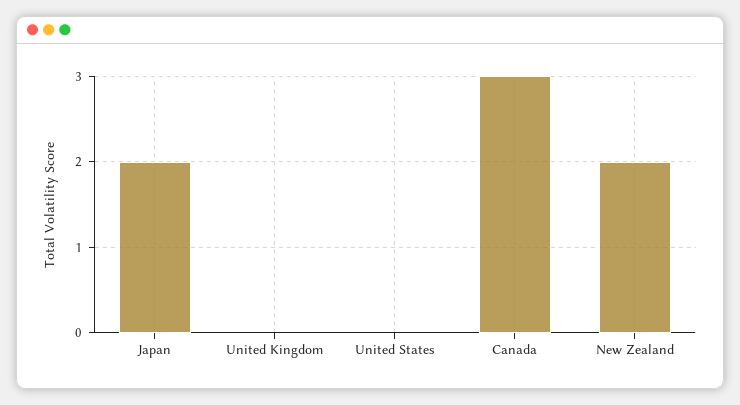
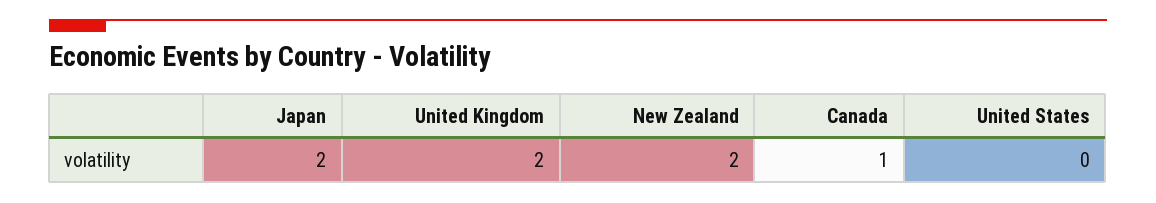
  {
    "Japan": 2,
-   "United Kingdom": 0,
+   "United Kingdom": 2,
    "United States": 0,
-   "Canada": 3,
+   "Canada": 1,
    "New Zealand": 2
  }

